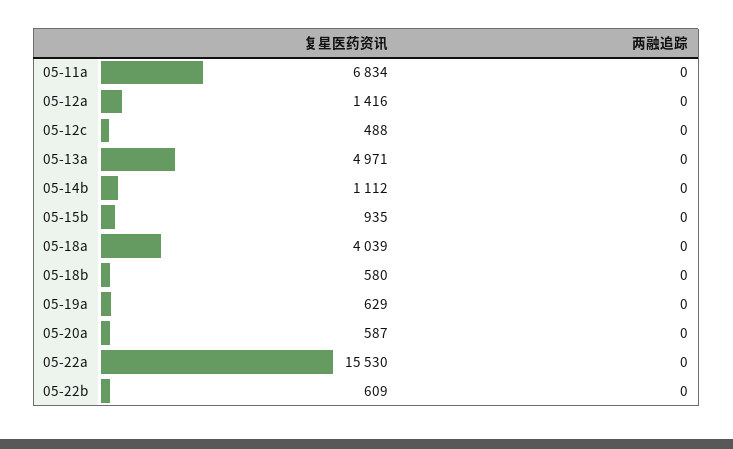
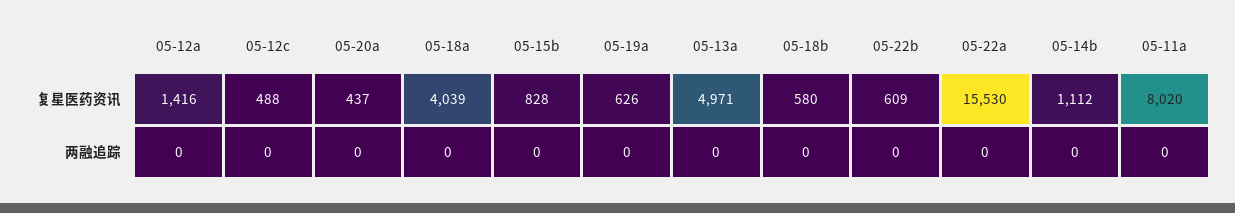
  {
    "复星医药资讯": {
-     "05-11a": 6834,
+     "05-11a": 8020,
      "05-12a": 1416,
      "05-12c": 488,
      "05-13a": 4971,
      "05-14b": 1112,
-     "05-15b": 935,
+     "05-15b": 828,
      "05-18a": 4039,
      "05-18b": 580,
-     "05-19a": 629,
+     "05-19a": 626,
-     "05-20a": 587,
+     "05-20a": 437,
      "05-22a": 15530,
      "05-22b": 609
    },
    "两融追踪": {
      "05-11a": 0,
      "05-12a": 0,
      "05-12c": 0,
      "05-13a": 0,
      "05-14b": 0,
      "05-15b": 0,
      "05-18a": 0,
      "05-18b": 0,
      "05-19a": 0,
      "05-20a": 0,
      "05-22a": 0,
      "05-22b": 0
    }
  }

